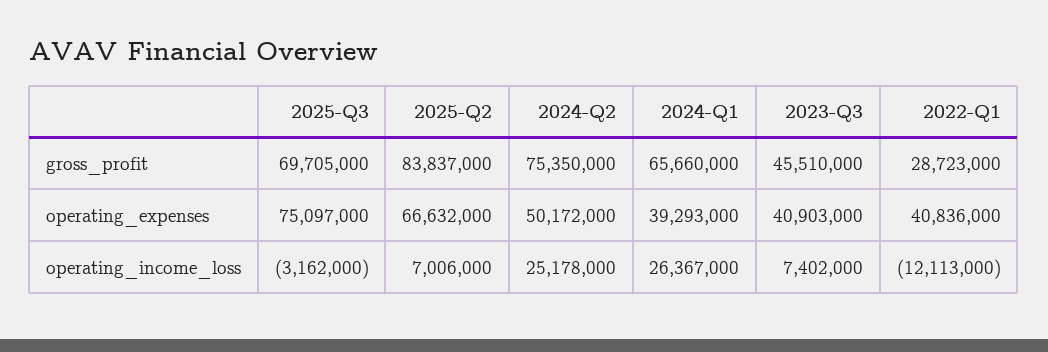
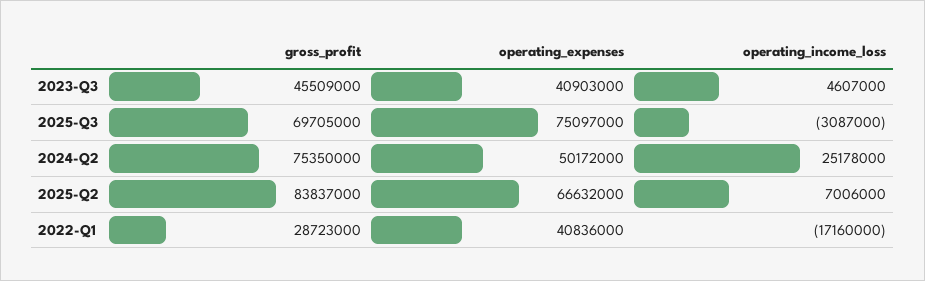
  {
    "2025-Q3": {
      "gross_profit": 69705000,
      "operating_expenses": 75097000,
-     "operating_income_loss": -3162000
+     "operating_income_loss": -3087000
    },
    "2025-Q2": {
      "gross_profit": 83837000,
      "operating_expenses": 66632000,
      "operating_income_loss": 7006000
    },
    "2024-Q2": {
      "gross_profit": 75350000,
      "operating_expenses": 50172000,
      "operating_income_loss": 25178000
    },
-   "2024-Q1": {
-     "gross_profit": 65660000,
-     "operating_expenses": 39293000,
-     "operating_income_loss": 26367000
-   },
    "2023-Q3": {
-     "gross_profit": 45510000,
+     "gross_profit": 45509000,
      "operating_expenses": 40903000,
-     "operating_income_loss": 7402000
+     "operating_income_loss": 4607000
    },
    "2022-Q1": {
      "gross_profit": 28723000,
      "operating_expenses": 40836000,
-     "operating_income_loss": -12113000
+     "operating_income_loss": -17160000
    }
  }

